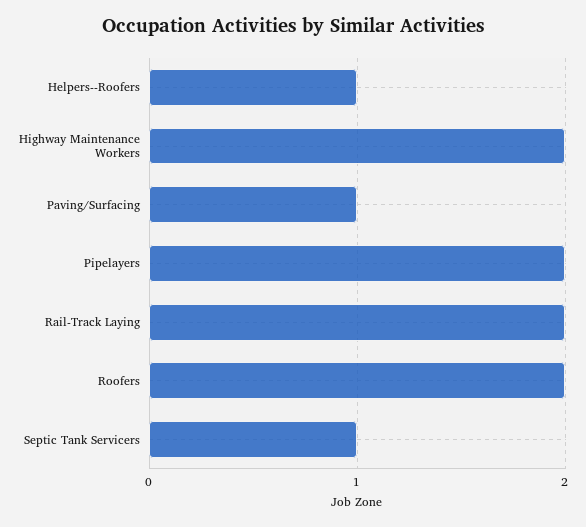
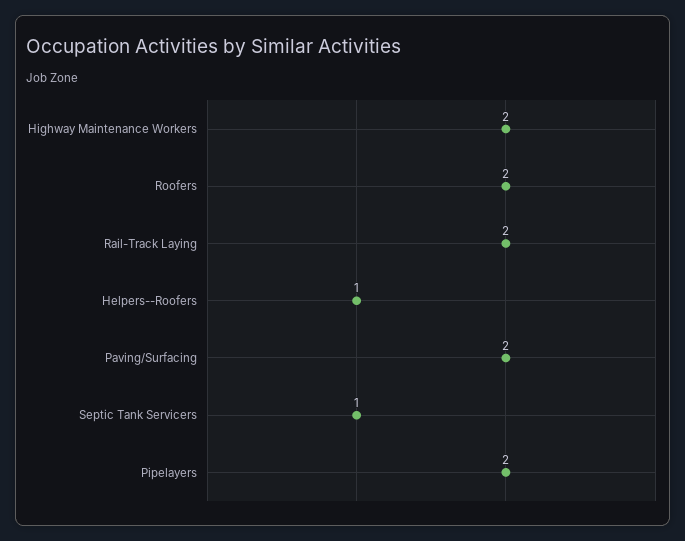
  {
    "Helpers--Roofers": 1,
    "Highway Maintenance Workers": 2,
-   "Paving/Surfacing": 1,
+   "Paving/Surfacing": 2,
    "Pipelayers": 2,
    "Rail-Track Laying": 2,
    "Roofers": 2,
    "Septic Tank Servicers": 1
  }

